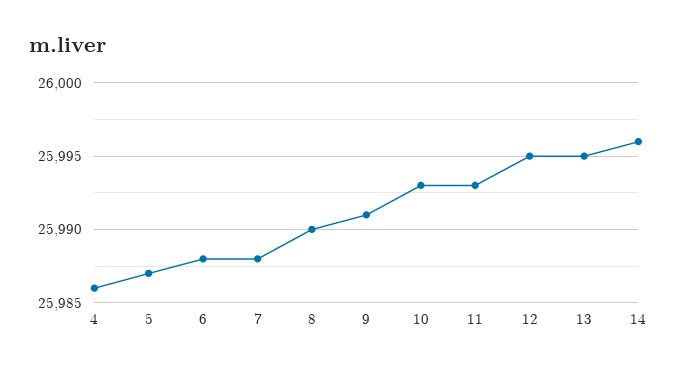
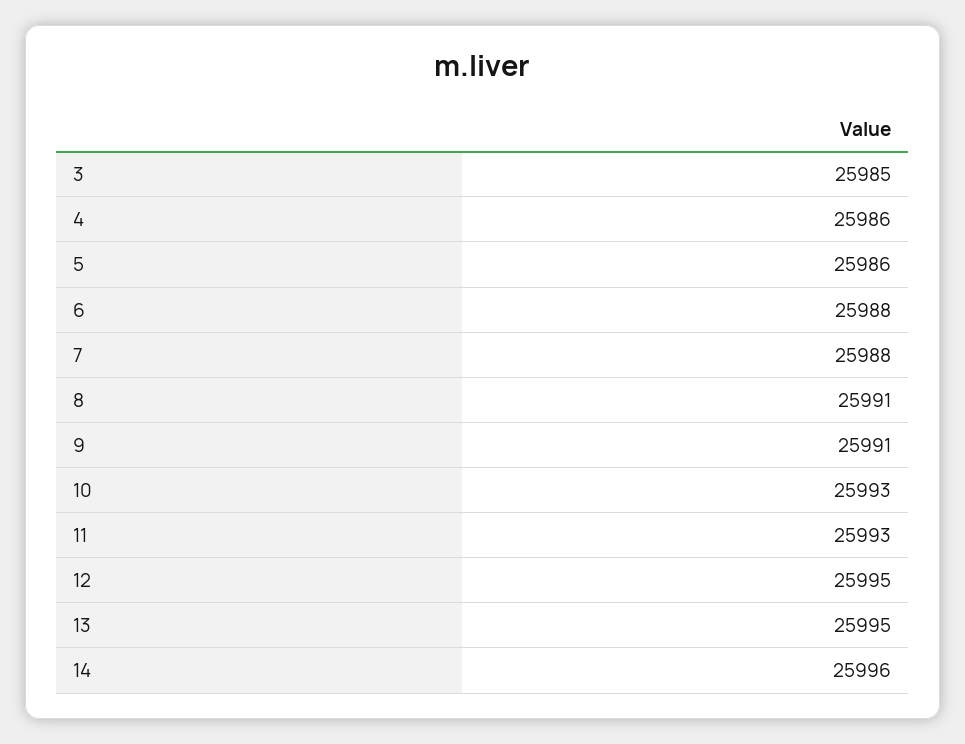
  {
    "4": 25986,
-   "5": 25987,
+   "5": 25986,
    "6": 25988,
    "7": 25988,
-   "8": 25990,
+   "8": 25991,
    "9": 25991,
    "10": 25993,
    "11": 25993,
    "12": 25995,
    "13": 25995,
-   "14": 25996
+   "14": 25996,
+   "3": 25985
  }

